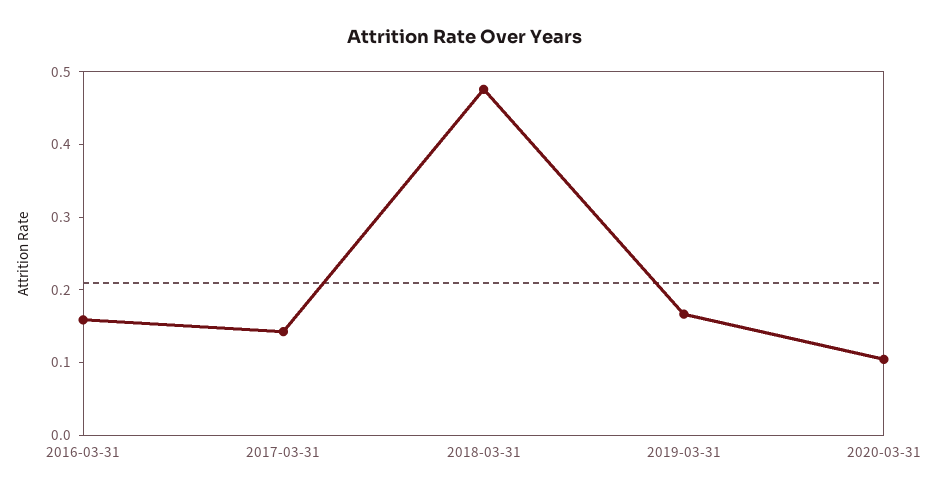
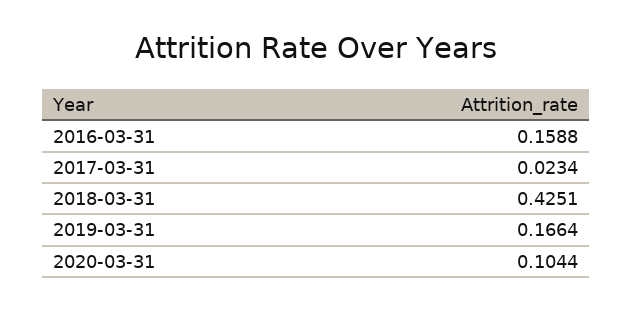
  {
    "2016-03-31": 0.1588,
-   "2017-03-31": 0.14,
+   "2017-03-31": 0.0234,
-   "2018-03-31": 0.48,
+   "2018-03-31": 0.4251,
    "2019-03-31": 0.1664,
    "2020-03-31": 0.1044
  }

